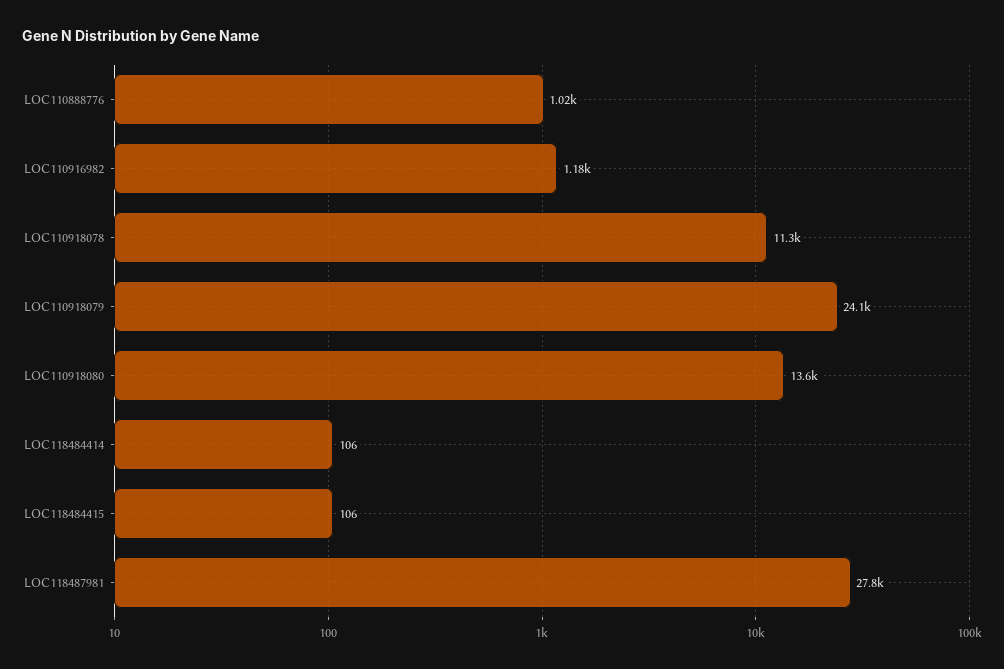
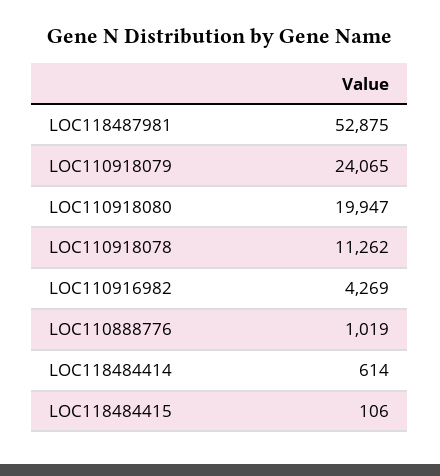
  {
    "LOC110888776": 1019,
-   "LOC110916982": 1180,
+   "LOC110916982": 4269,
    "LOC110918078": 11262,
    "LOC110918079": 24065,
-   "LOC110918080": 13600,
+   "LOC110918080": 19947,
-   "LOC118484414": 106,
+   "LOC118484414": 614,
    "LOC118484415": 106,
-   "LOC118487981": 27800
+   "LOC118487981": 52875
  }

